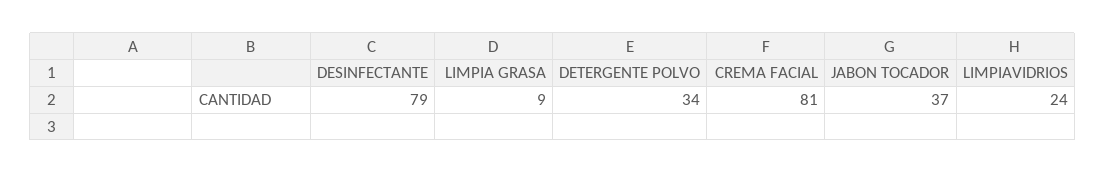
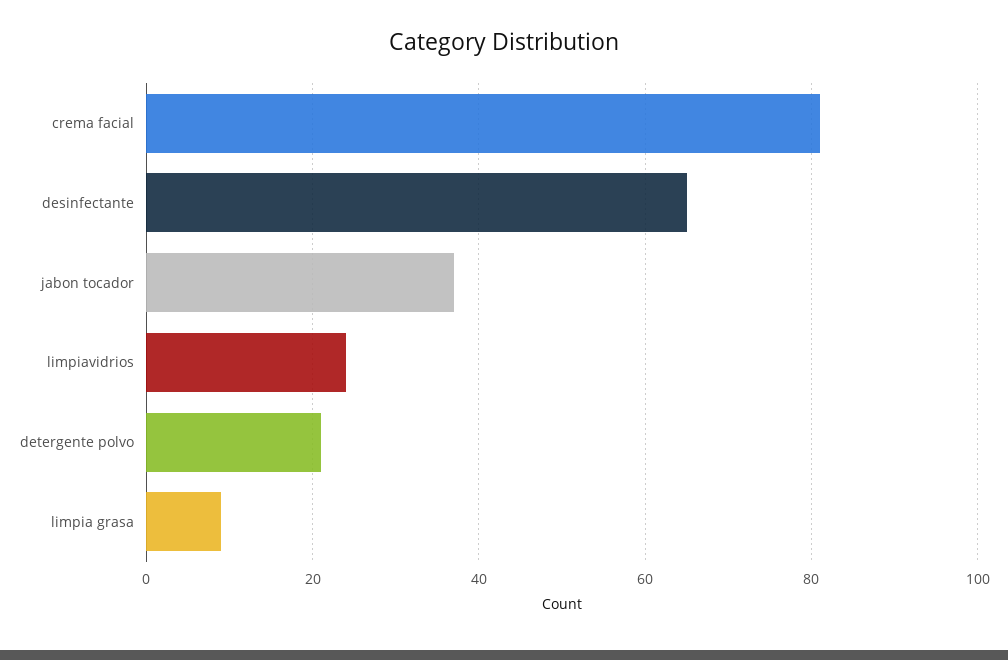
  {
-   "DESINFECTANTE": 79,
+   "DESINFECTANTE": 65,
    "LIMPIA GRASA": 9,
-   "DETERGENTE POLVO": 34,
+   "DETERGENTE POLVO": 20,
    "CREMA FACIAL": 81,
    "JABON TOCADOR": 37,
    "LIMPIAVIDRIOS": 24
  }

